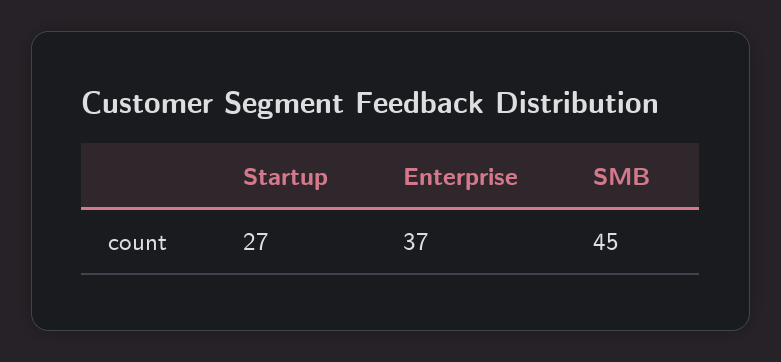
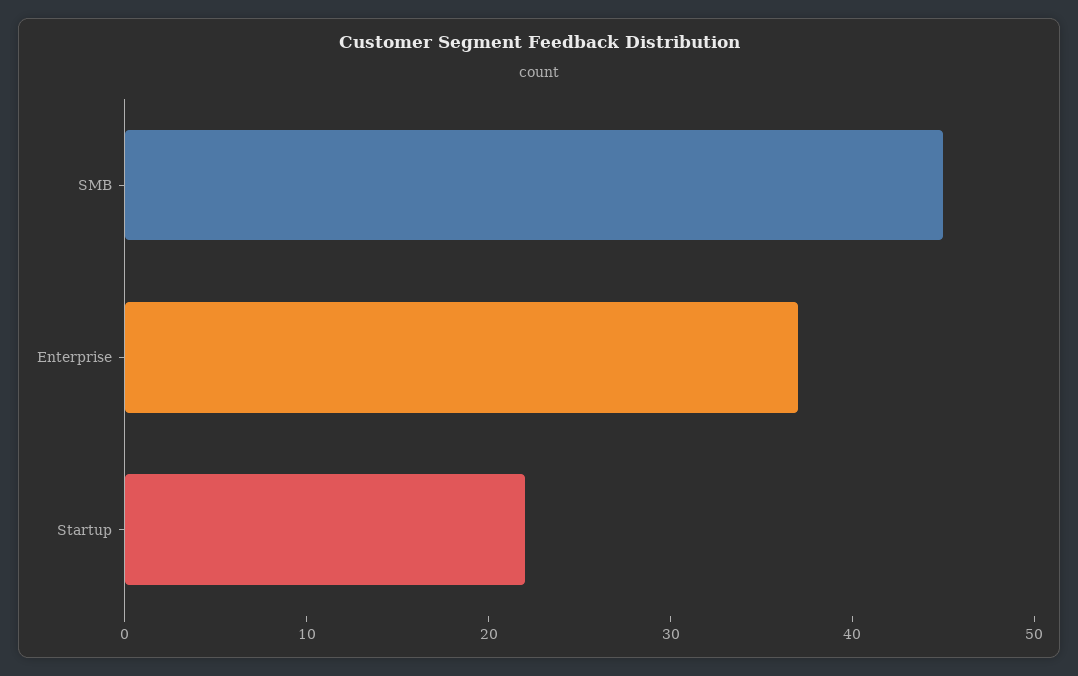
  {
-   "Startup": 27,
+   "Startup": 22,
    "Enterprise": 37,
    "SMB": 45
  }

